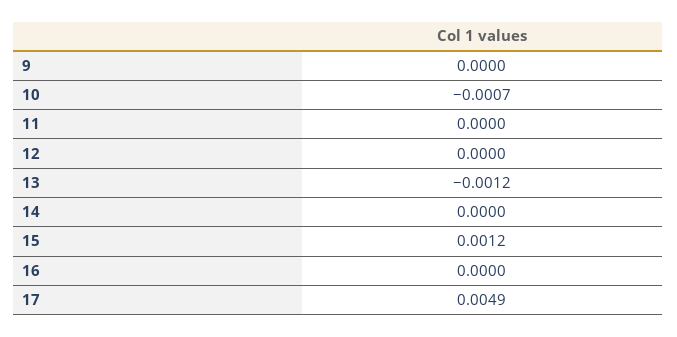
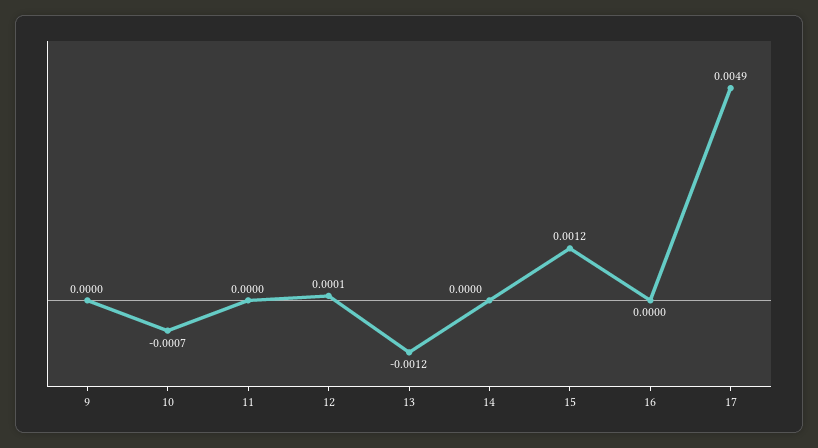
  {
    "9": 0,
    "10": -0.0007,
    "11": 0,
-   "12": 0,
+   "12": 0.0001,
    "13": -0.0012,
    "14": 0,
    "15": 0.0012,
    "16": 0,
    "17": 0.0049
  }

